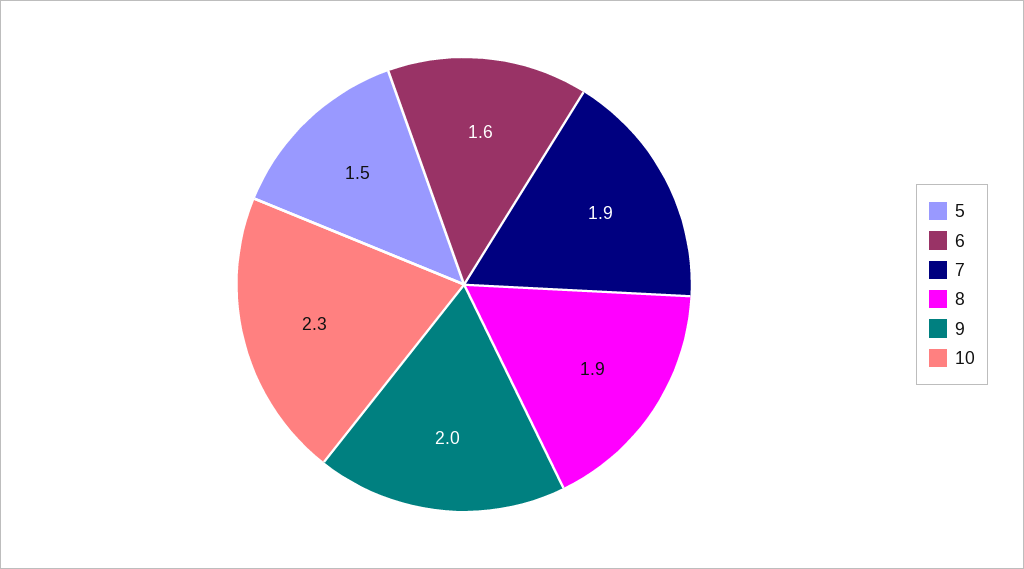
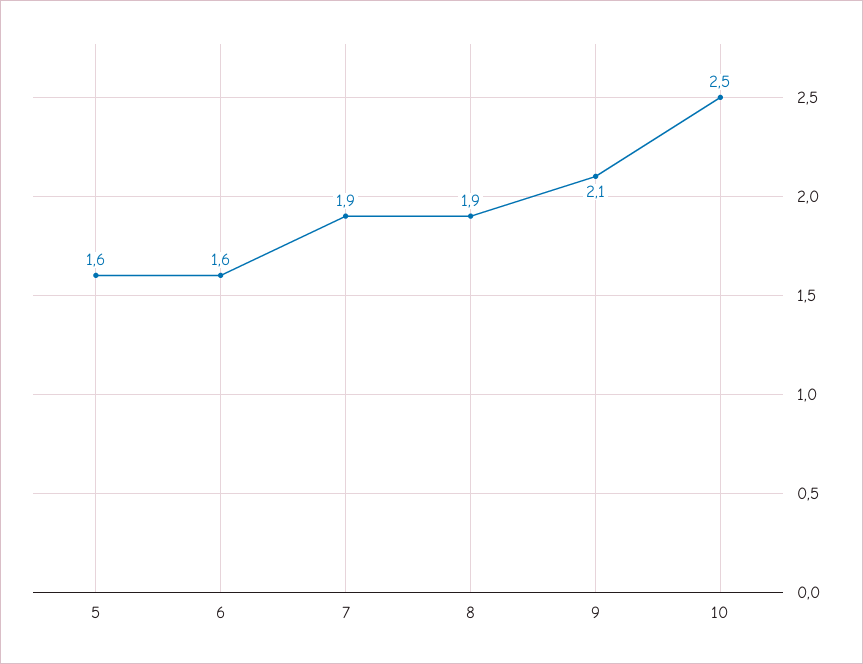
  {
-   "5": 1.5,
+   "5": 1.6,
    "6": 1.6,
    "7": 1.9,
    "8": 1.9,
-   "9": 2,
+   "9": 2.1,
-   "10": 2.3
+   "10": 2.5
  }

